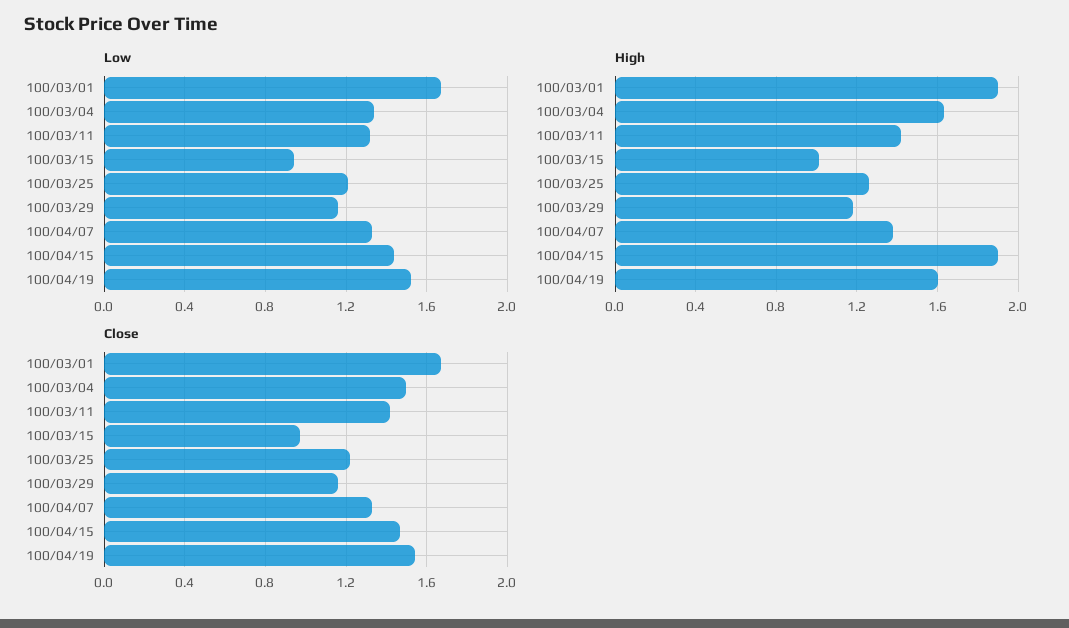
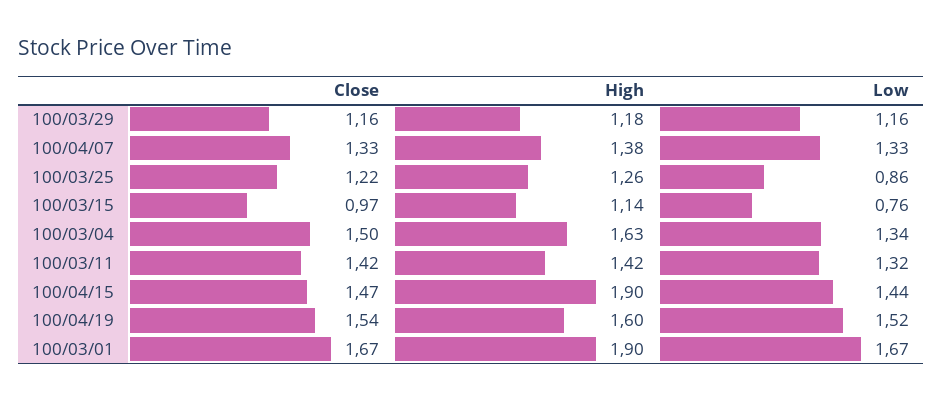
  {
    "Low": {
      "100/03/01": 1.67,
      "100/03/04": 1.34,
      "100/03/11": 1.32,
-     "100/03/15": 0.95,
+     "100/03/15": 0.76,
-     "100/03/25": 1.2,
+     "100/03/25": 0.86,
      "100/03/29": 1.16,
      "100/04/07": 1.33,
      "100/04/15": 1.44,
      "100/04/19": 1.52
    },
    "High": {
      "100/03/01": 1.9,
      "100/03/04": 1.63,
      "100/03/11": 1.42,
-     "100/03/15": 1,
+     "100/03/15": 1.14,
      "100/03/25": 1.26,
      "100/03/29": 1.18,
      "100/04/07": 1.38,
      "100/04/15": 1.9,
      "100/04/19": 1.6
    },
    "Close": {
      "100/03/01": 1.67,
      "100/03/04": 1.5,
      "100/03/11": 1.42,
      "100/03/15": 0.97,
      "100/03/25": 1.22,
      "100/03/29": 1.16,
      "100/04/07": 1.33,
      "100/04/15": 1.47,
      "100/04/19": 1.54
    }
  }

